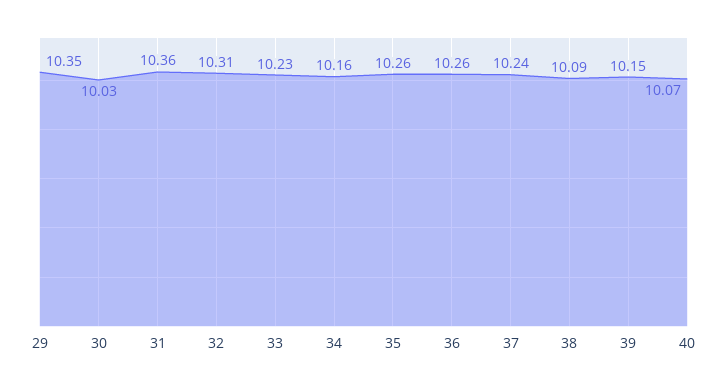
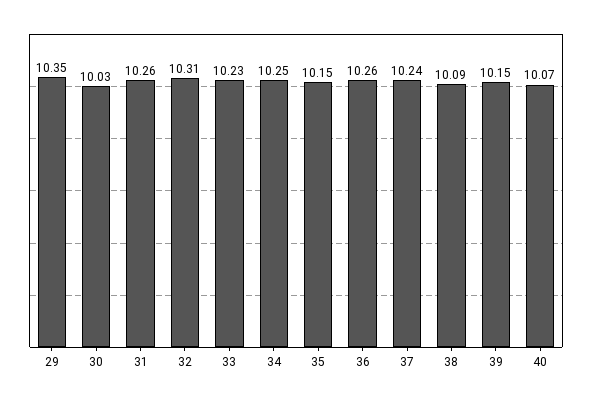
  {
    "29": 10.35,
    "30": 10.03,
-   "31": 10.36,
+   "31": 10.26,
    "32": 10.31,
    "33": 10.23,
-   "34": 10.16,
+   "34": 10.25,
-   "35": 10.26,
+   "35": 10.15,
    "36": 10.26,
    "37": 10.24,
    "38": 10.09,
    "39": 10.15,
    "40": 10.07
  }

